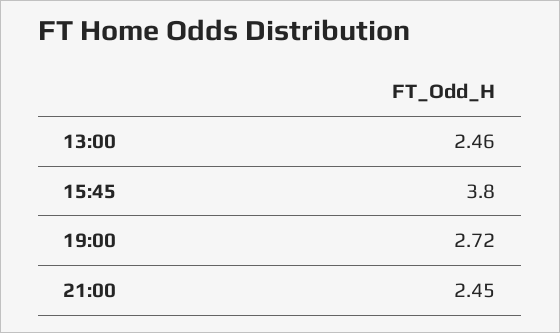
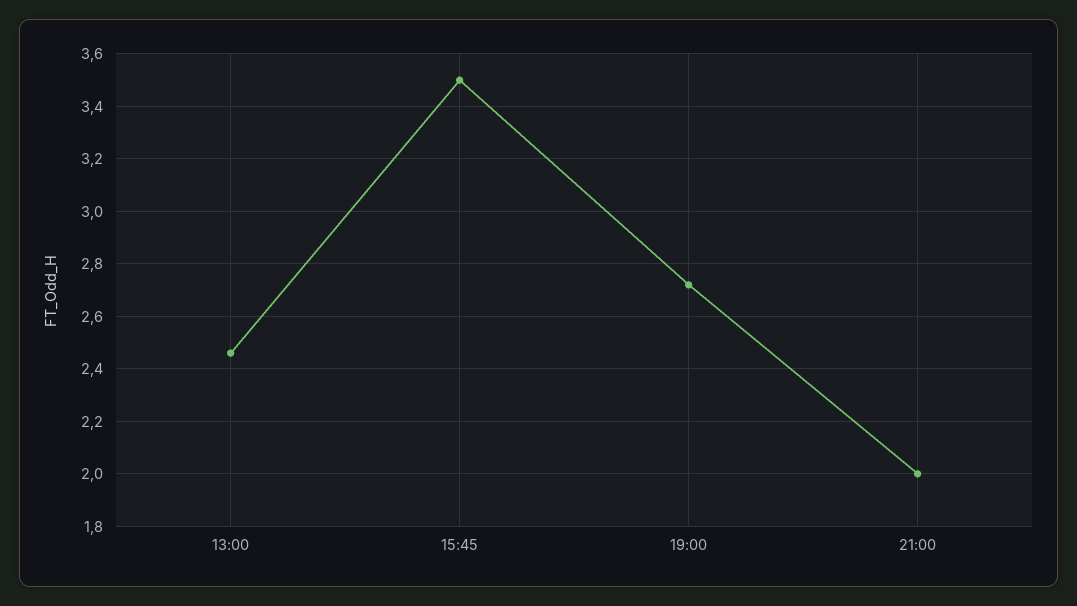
  {
    "13:00": 2.46,
-   "15:45": 3.8,
+   "15:45": 3.5,
    "19:00": 2.72,
-   "21:00": 2.45
+   "21:00": 2
  }

